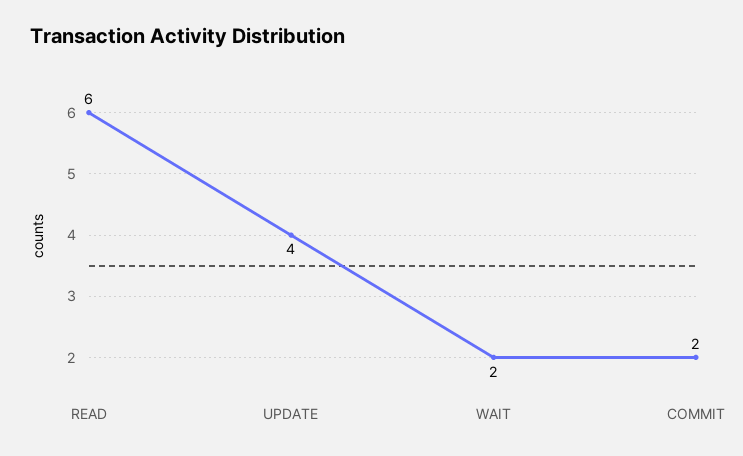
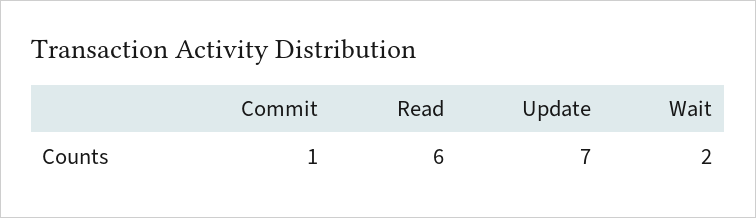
  {
    "READ": 6,
-   "UPDATE": 4,
+   "UPDATE": 7,
    "WAIT": 2,
-   "COMMIT": 2
+   "COMMIT": 1
  }

